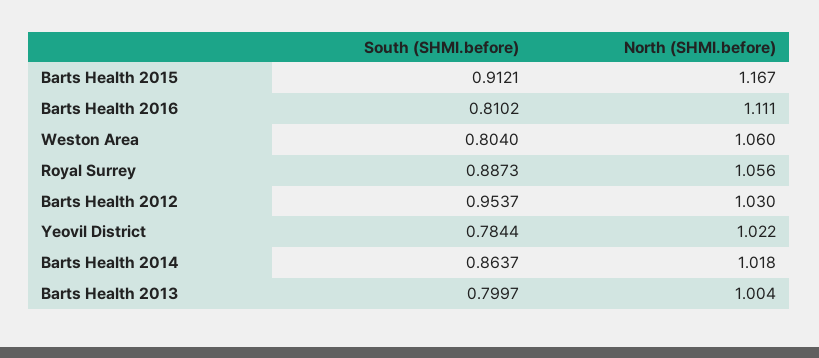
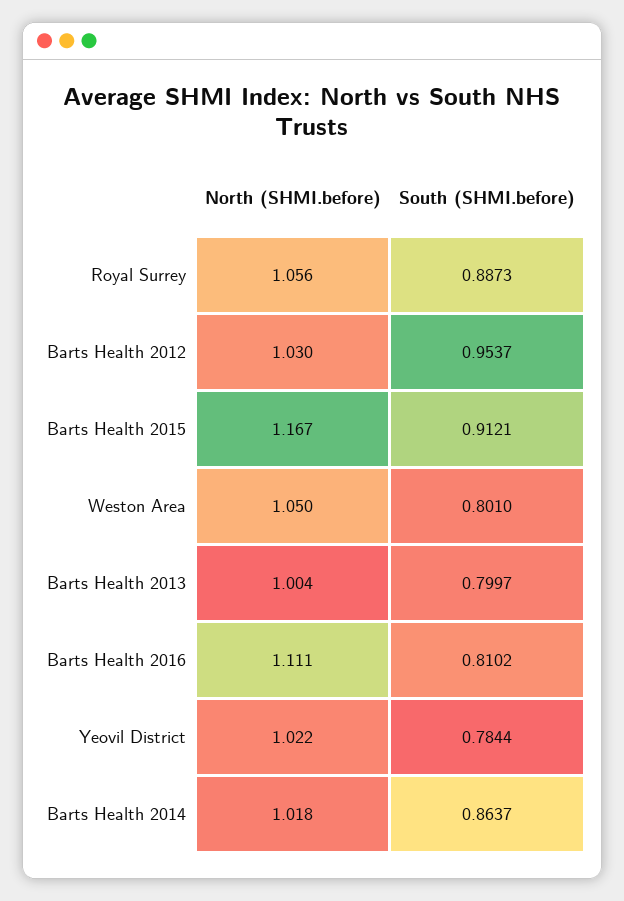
  {
    "South (SHMI.before)": {
      "Barts Health 2015": 0.9121,
      "Barts Health 2016": 0.8102,
-     "Weston Area": 0.804,
+     "Weston Area": 0.801,
      "Royal Surrey": 0.8873,
      "Barts Health 2012": 0.9537,
      "Yeovil District": 0.7844,
      "Barts Health 2014": 0.8637,
      "Barts Health 2013": 0.7997
    },
    "North (SHMI.before)": {
      "Barts Health 2015": 1.167,
      "Barts Health 2016": 1.111,
-     "Weston Area": 1.06,
+     "Weston Area": 1.05,
      "Royal Surrey": 1.056,
      "Barts Health 2012": 1.03,
      "Yeovil District": 1.022,
      "Barts Health 2014": 1.018,
      "Barts Health 2013": 1.004
    }
  }

